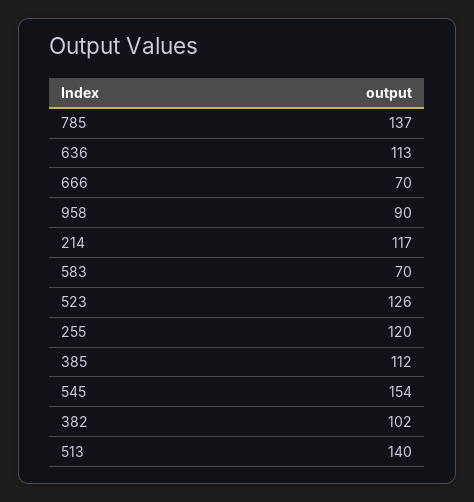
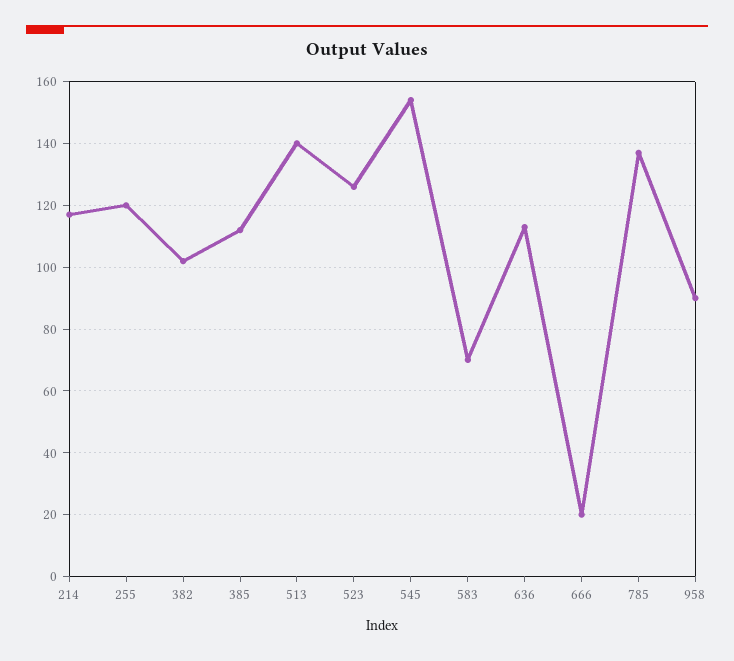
  {
    "785": 137,
    "636": 113,
-   "666": 70,
+   "666": 20,
    "958": 90,
    "214": 117,
    "583": 70,
    "523": 126,
    "255": 120,
    "385": 112,
    "545": 154,
    "382": 102,
    "513": 140
  }

